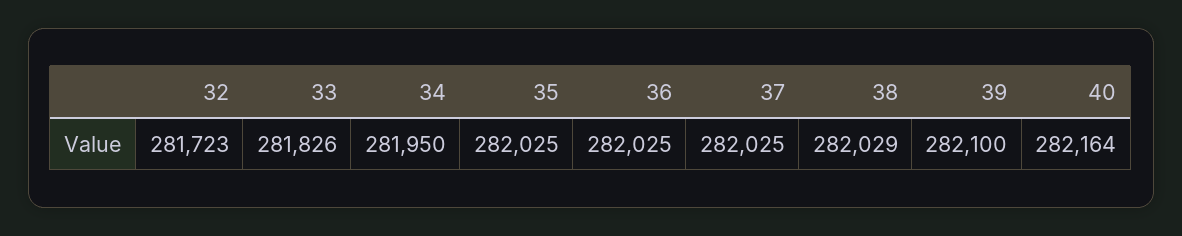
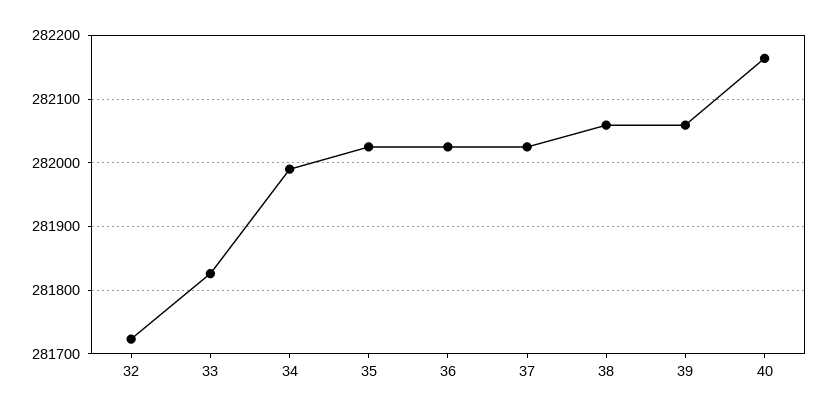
  {
    "32": 281723,
    "33": 281826,
-   "34": 281950,
+   "34": 281990,
    "35": 282025,
    "36": 282025,
    "37": 282025,
-   "38": 282029,
+   "38": 282060,
-   "39": 282100,
+   "39": 282060,
    "40": 282164
  }

